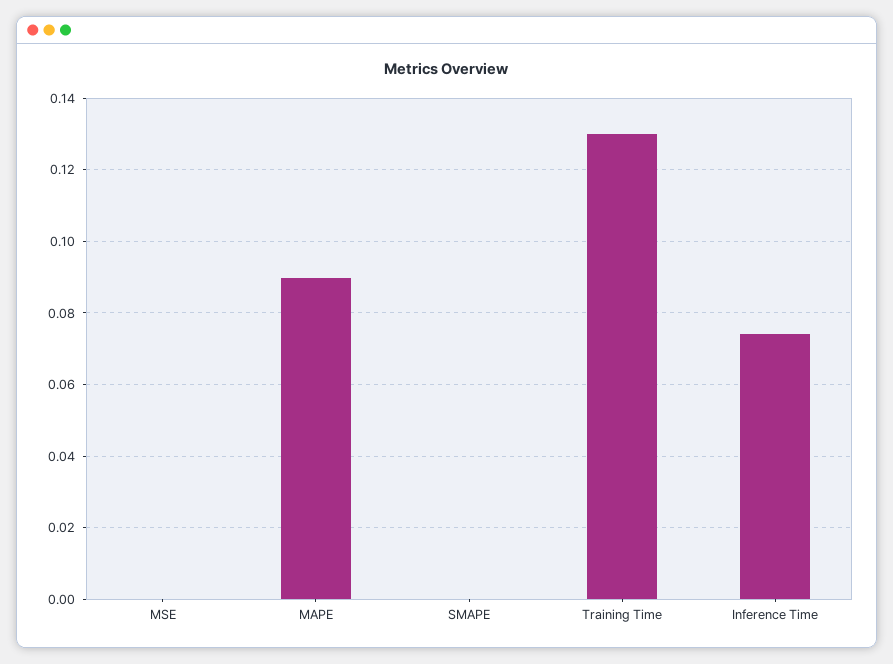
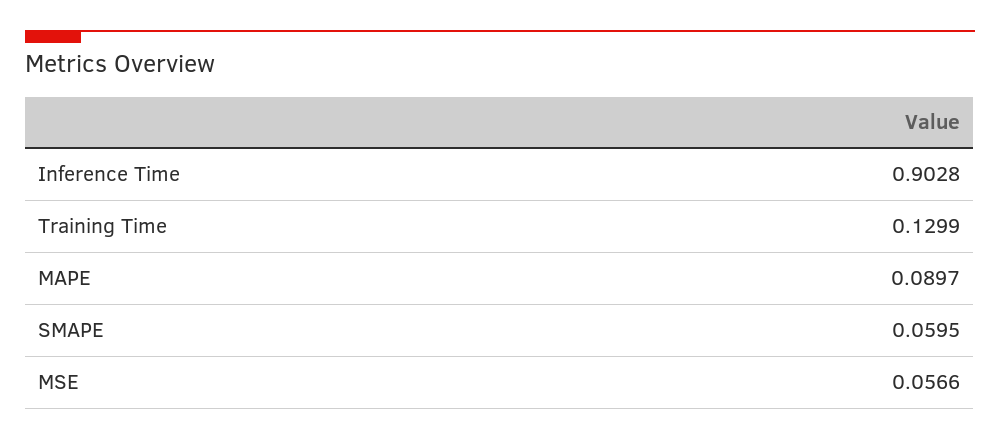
  {
-   "MSE": 0,
+   "MSE": 0.0566,
    "MAPE": 0.0897,
-   "SMAPE": 0,
+   "SMAPE": 0.0595,
    "Training Time": 0.1299,
-   "Inference Time": 0.074
+   "Inference Time": 0.9028
  }

